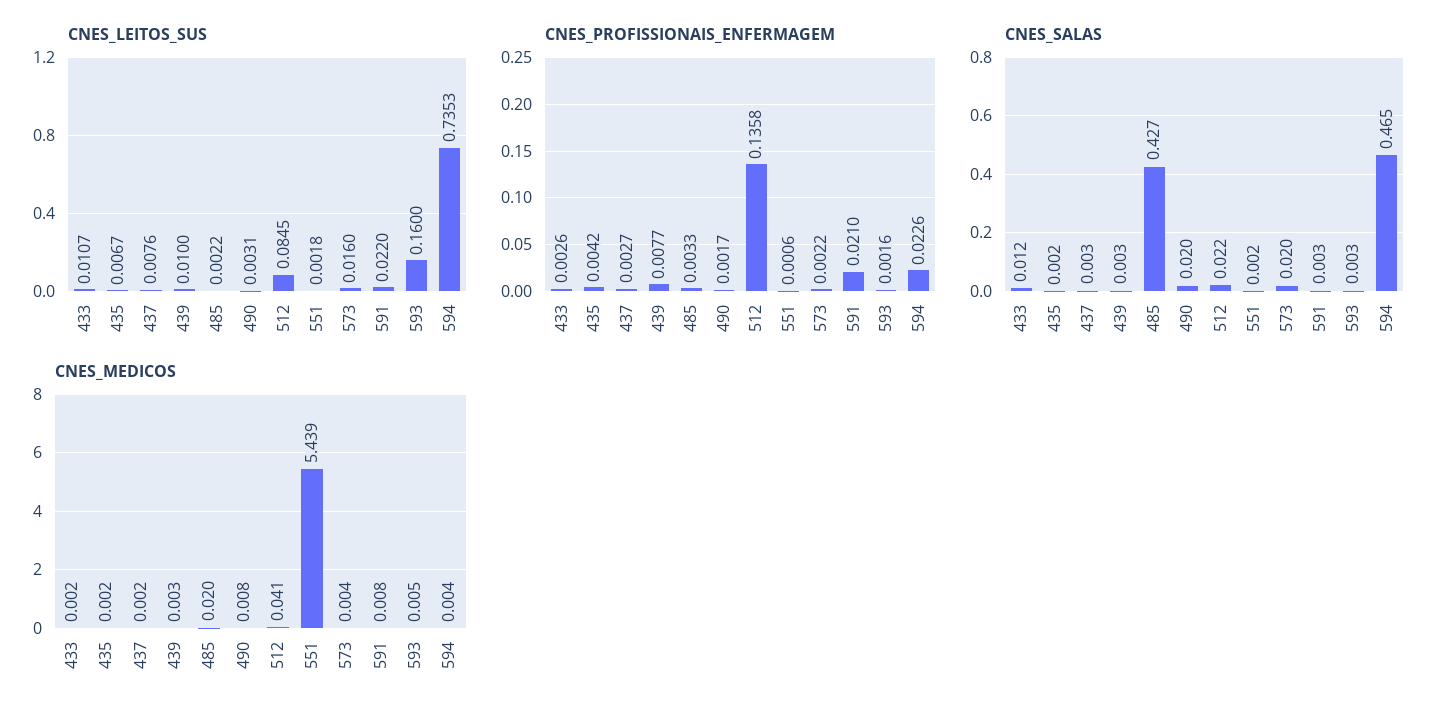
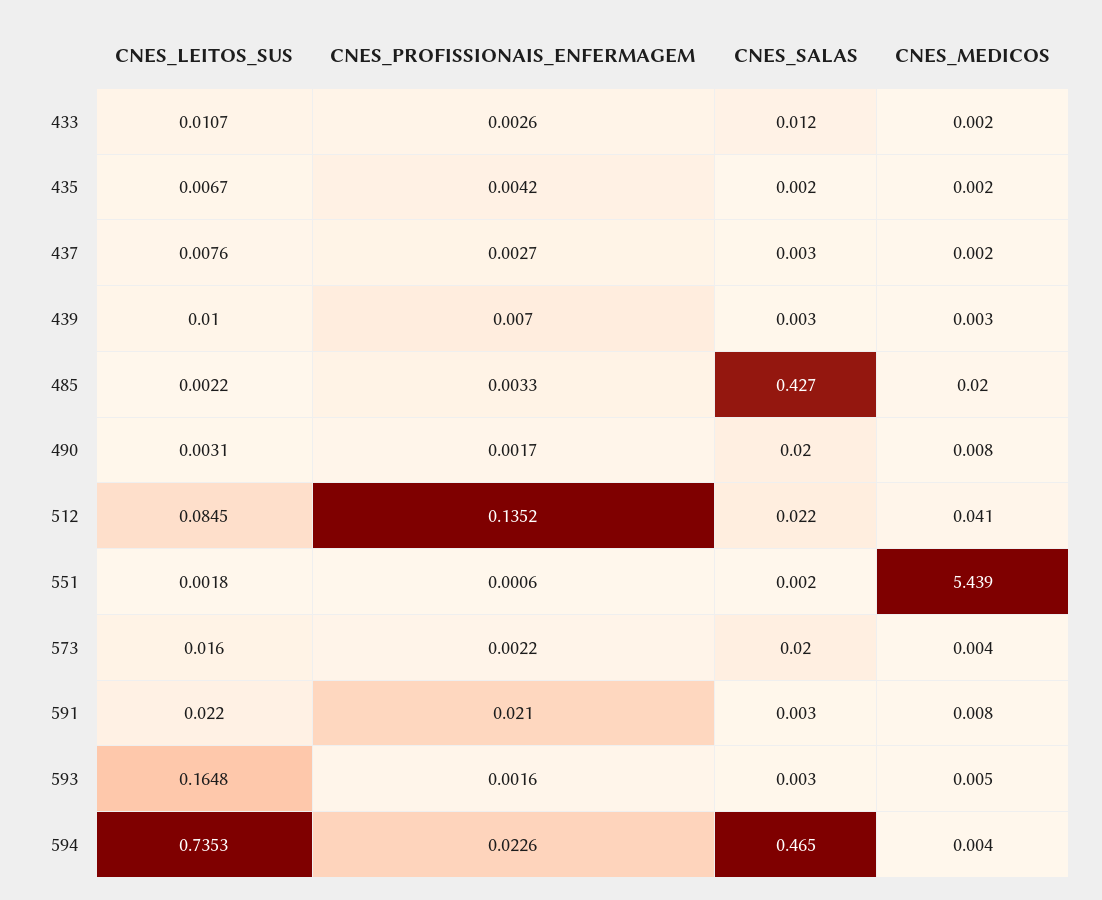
  {
    "CNES_LEITOS_SUS": {
      "433": 0.0107,
      "435": 0.0067,
      "437": 0.0076,
      "439": 0.01,
      "485": 0.0022,
      "490": 0.0031,
      "512": 0.0845,
      "551": 0.0018,
      "573": 0.016,
      "591": 0.022,
-     "593": 0.16,
+     "593": 0.1648,
      "594": 0.7353
    },
    "CNES_PROFISSIONAIS_ENFERMAGEM": {
      "433": 0.0026,
      "435": 0.0042,
      "437": 0.0027,
-     "439": 0.0077,
+     "439": 0.007,
      "485": 0.0033,
      "490": 0.0017,
-     "512": 0.1358,
+     "512": 0.1352,
      "551": 0.0006,
      "573": 0.0022,
      "591": 0.021,
      "593": 0.0016,
      "594": 0.0226
    },
    "CNES_SALAS": {
      "433": 0.012,
      "435": 0.002,
      "437": 0.003,
      "439": 0.003,
      "485": 0.427,
      "490": 0.02,
      "512": 0.022,
      "551": 0.002,
      "573": 0.02,
      "591": 0.003,
      "593": 0.003,
      "594": 0.465
    },
    "CNES_MEDICOS": {
      "433": 0.002,
      "435": 0.002,
      "437": 0.002,
      "439": 0.003,
      "485": 0.02,
      "490": 0.008,
      "512": 0.041,
      "551": 5.439,
      "573": 0.004,
      "591": 0.008,
      "593": 0.005,
      "594": 0.004
    }
  }

